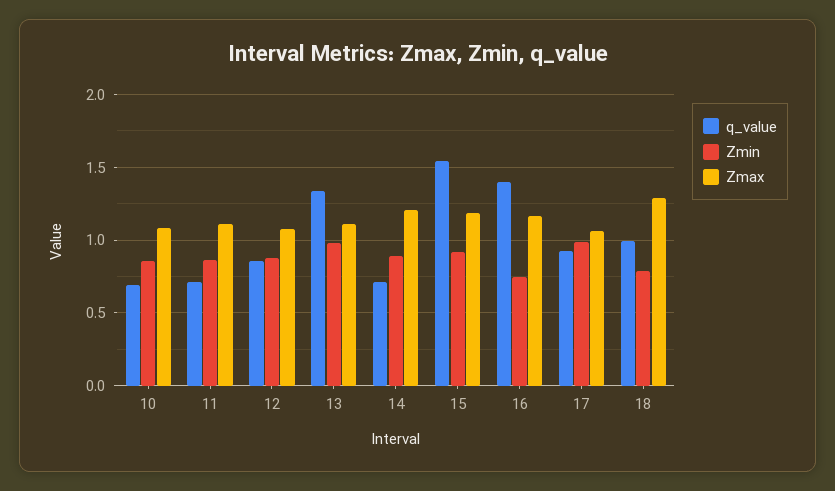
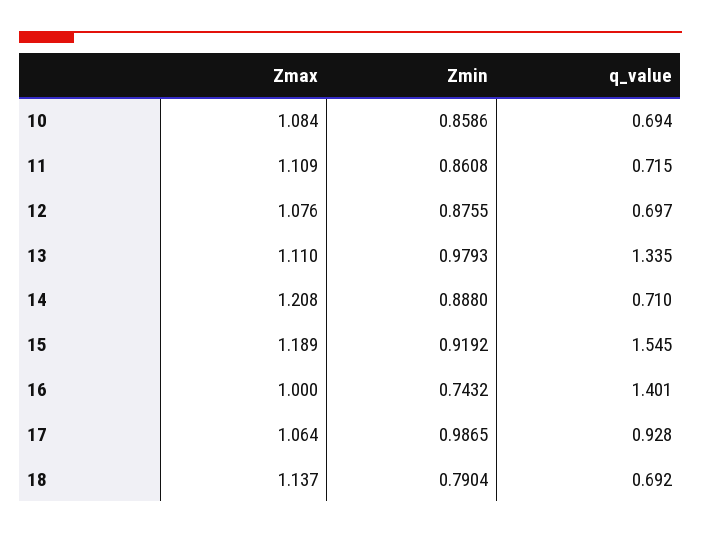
  {
    "q_value": {
      "10": 0.694,
      "11": 0.715,
-     "12": 0.85,
+     "12": 0.697,
      "13": 1.335,
      "14": 0.71,
      "15": 1.545,
      "16": 1.401,
      "17": 0.928,
-     "18": 1
+     "18": 0.692
    },
    "Zmin": {
      "10": 0.8586,
      "11": 0.8608,
      "12": 0.8755,
      "13": 0.9793,
      "14": 0.888,
      "15": 0.9192,
      "16": 0.7432,
      "17": 0.9865,
      "18": 0.7904
    },
    "Zmax": {
      "10": 1.084,
      "11": 1.109,
      "12": 1.076,
      "13": 1.11,
      "14": 1.208,
      "15": 1.189,
-     "16": 1.15,
+     "16": 1,
      "17": 1.064,
-     "18": 1.3
+     "18": 1.137
    }
  }

